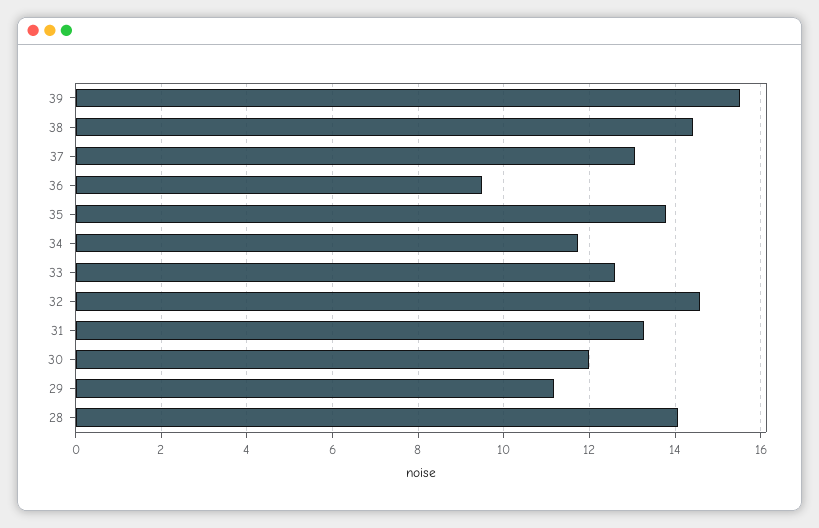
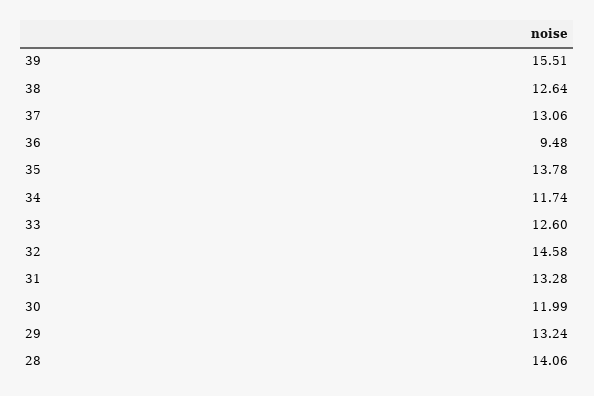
  {
    "39": 15.51,
-   "38": 14.4,
+   "38": 12.64,
    "37": 13.06,
    "36": 9.48,
    "35": 13.78,
    "34": 11.74,
    "33": 12.6,
    "32": 14.58,
    "31": 13.28,
    "30": 11.99,
-   "29": 11.2,
+   "29": 13.24,
    "28": 14.06
  }

